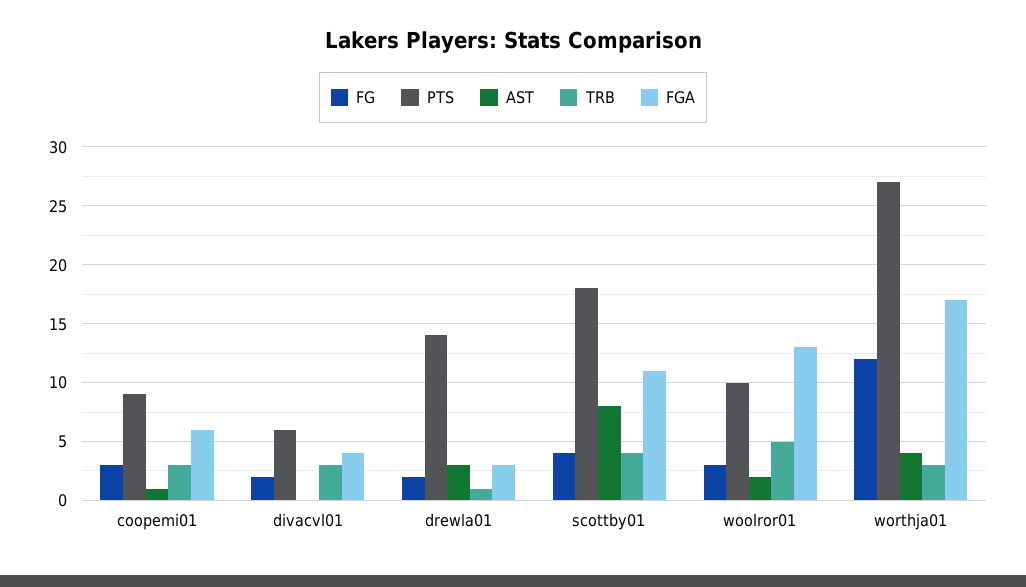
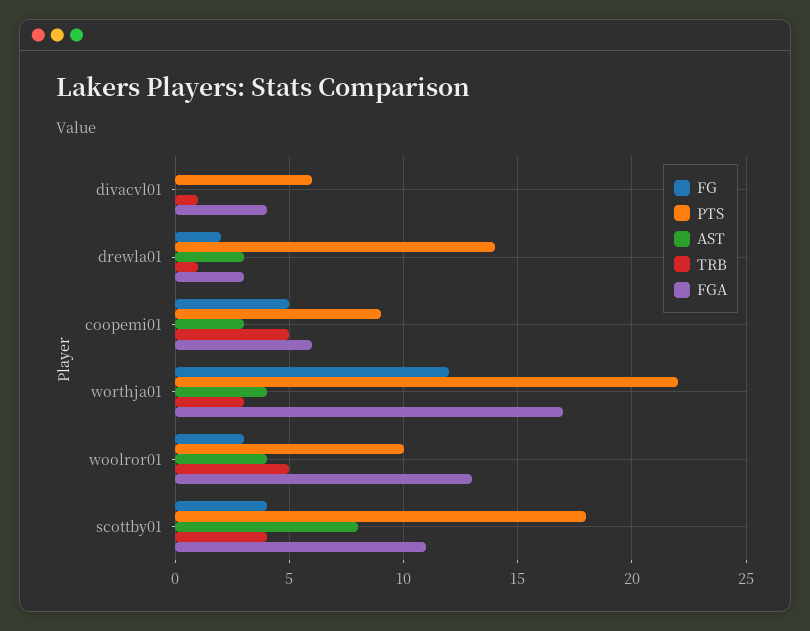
  {
    "FG": {
-     "coopemi01": 3,
+     "coopemi01": 5,
-     "divacvl01": 2,
+     "divacvl01": 0,
      "drewla01": 2,
      "scottby01": 4,
      "woolror01": 3,
      "worthja01": 12
    },
    "PTS": {
      "coopemi01": 9,
      "divacvl01": 6,
      "drewla01": 14,
      "scottby01": 18,
      "woolror01": 10,
-     "worthja01": 27
+     "worthja01": 22
    },
    "AST": {
-     "coopemi01": 1,
+     "coopemi01": 3,
      "divacvl01": 0,
      "drewla01": 3,
      "scottby01": 8,
-     "woolror01": 2,
+     "woolror01": 4,
      "worthja01": 4
    },
    "TRB": {
-     "coopemi01": 3,
+     "coopemi01": 5,
-     "divacvl01": 3,
+     "divacvl01": 1,
      "drewla01": 1,
      "scottby01": 4,
      "woolror01": 5,
      "worthja01": 3
    },
    "FGA": {
      "coopemi01": 6,
      "divacvl01": 4,
      "drewla01": 3,
      "scottby01": 11,
      "woolror01": 13,
      "worthja01": 17
    }
  }

